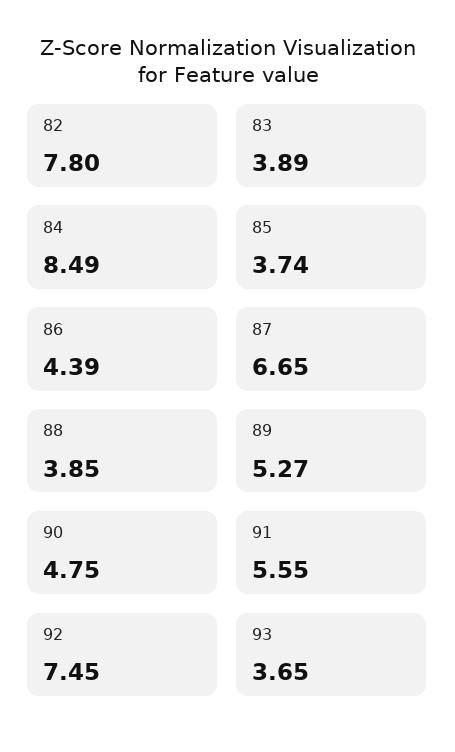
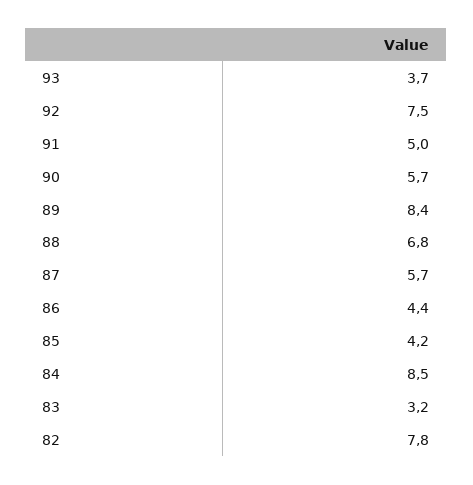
  {
    "82": 7.8,
-   "83": 3.89,
+   "83": 3.2,
    "84": 8.49,
-   "85": 3.74,
+   "85": 4.2,
    "86": 4.39,
-   "87": 6.65,
+   "87": 5.7,
-   "88": 3.85,
+   "88": 6.8,
-   "89": 5.27,
+   "89": 8.4,
-   "90": 4.75,
+   "90": 5.7,
-   "91": 5.55,
+   "91": 5,
    "92": 7.45,
    "93": 3.65
  }

